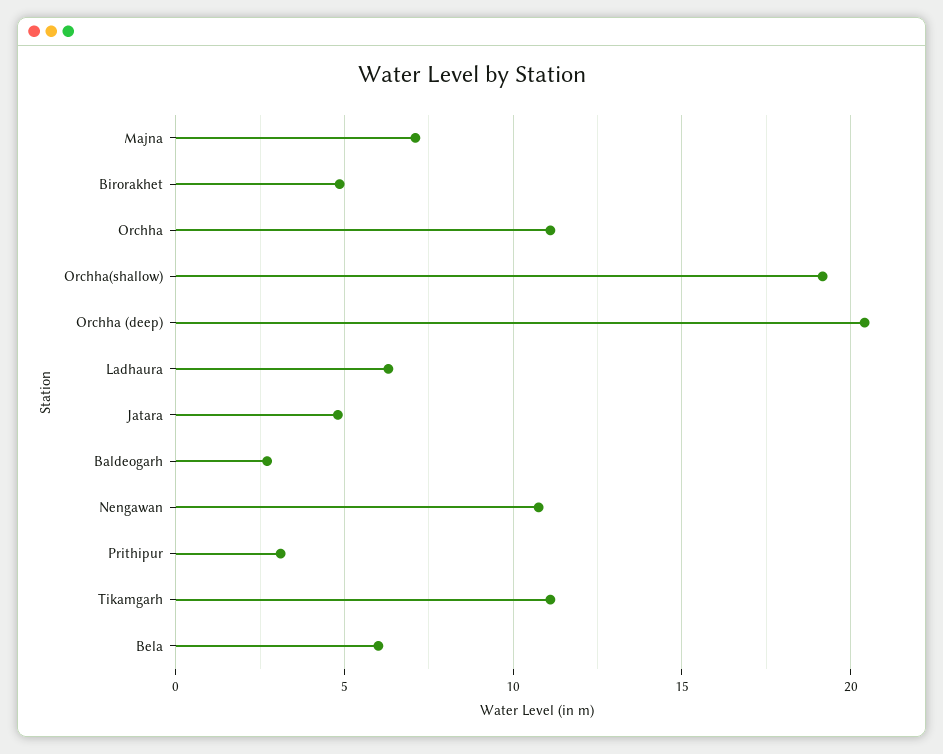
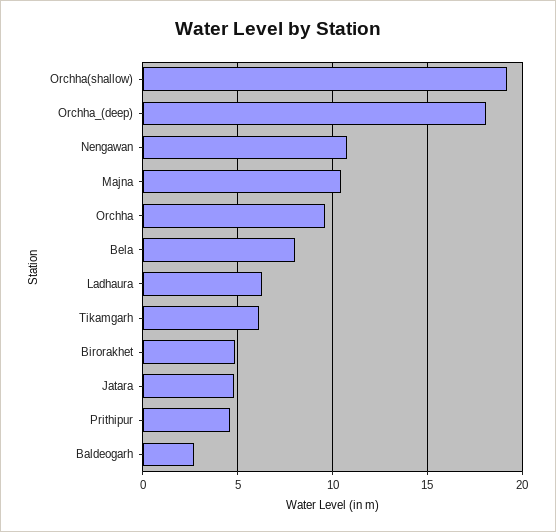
  {
-   "Majna": 7,
+   "Majna": 10.5,
    "Birorakhet": 5,
-   "Orchha": 11,
+   "Orchha": 9.5,
    "Orchha(shallow)": 19,
-   "Orchha (deep)": 20.5,
+   "Orchha (deep)": 18,
    "Ladhaura": 6.5,
    "Jatara": 5,
    "Baldeogarh": 2.5,
    "Nengawan": 11,
-   "Prithipur": 3,
+   "Prithipur": 4.5,
-   "Tikamgarh": 11,
+   "Tikamgarh": 6,
-   "Bela": 6
+   "Bela": 8
  }

